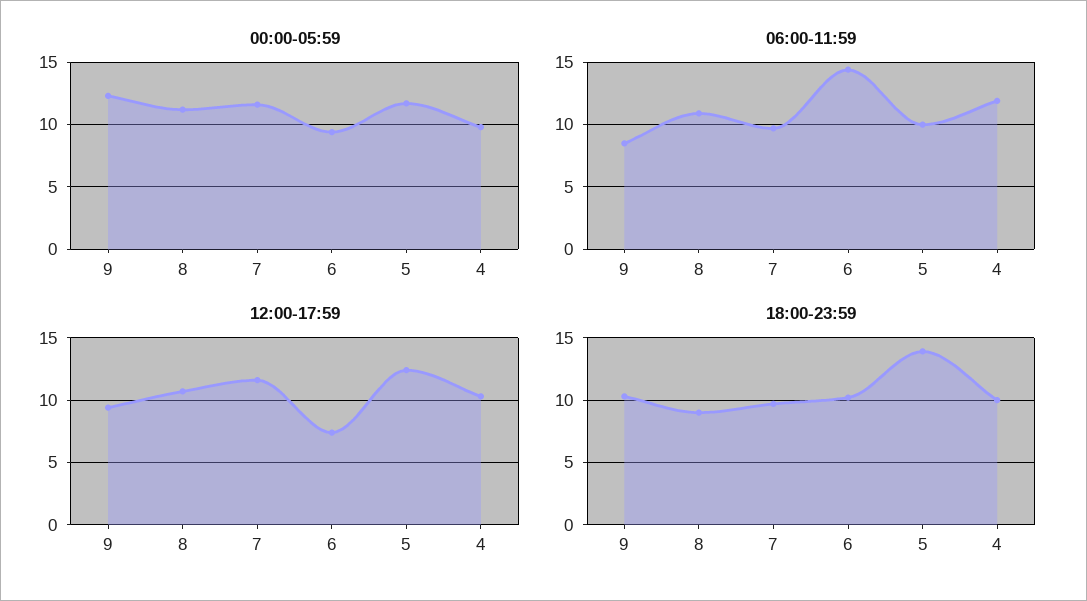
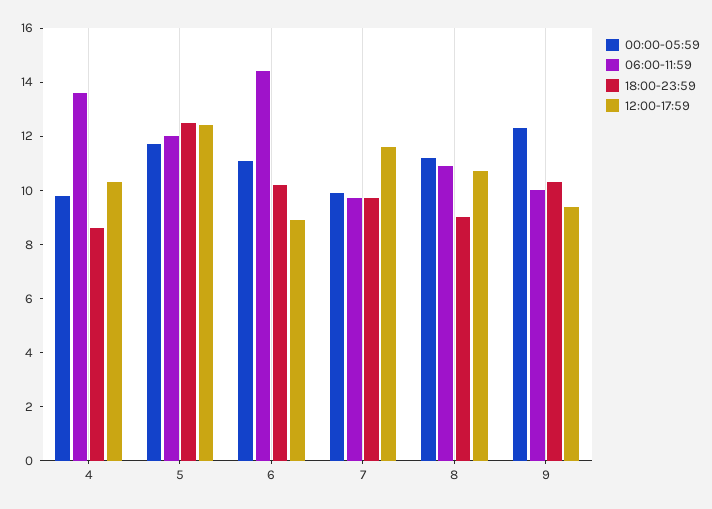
  {
    "00:00-05:59": {
      "9": 12.5,
      "8": 11,
-     "7": 11.5,
+     "7": 10,
-     "6": 9.5,
+     "6": 11,
      "5": 11.5,
      "4": 10
    },
    "06:00-11:59": {
-     "9": 8.5,
+     "9": 10,
      "8": 11,
      "7": 9.5,
      "6": 14.5,
-     "5": 10,
+     "5": 12,
-     "4": 12
+     "4": 13.5
    },
    "12:00-17:59": {
      "9": 9.5,
      "8": 10.5,
      "7": 11.5,
-     "6": 7.5,
+     "6": 9,
      "5": 12.5,
      "4": 10.5
    },
    "18:00-23:59": {
      "9": 10.5,
      "8": 9,
      "7": 9.5,
      "6": 10,
-     "5": 14,
+     "5": 12.5,
-     "4": 10
+     "4": 8.5
    }
  }

